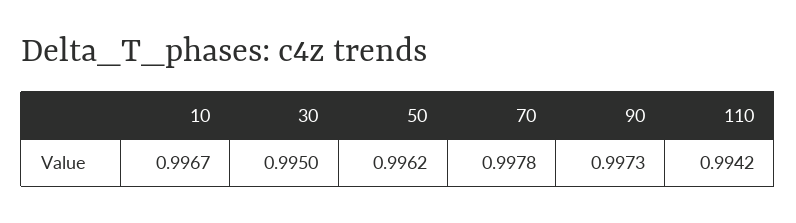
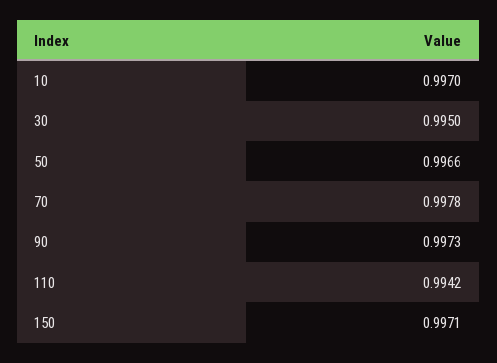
  {
-   "10": 0.9967,
+   "10": 0.997,
    "30": 0.995,
-   "50": 0.9962,
+   "50": 0.9966,
    "70": 0.9978,
    "90": 0.9973,
-   "110": 0.9942
+   "110": 0.9942,
+   "150": 0.9971
  }

